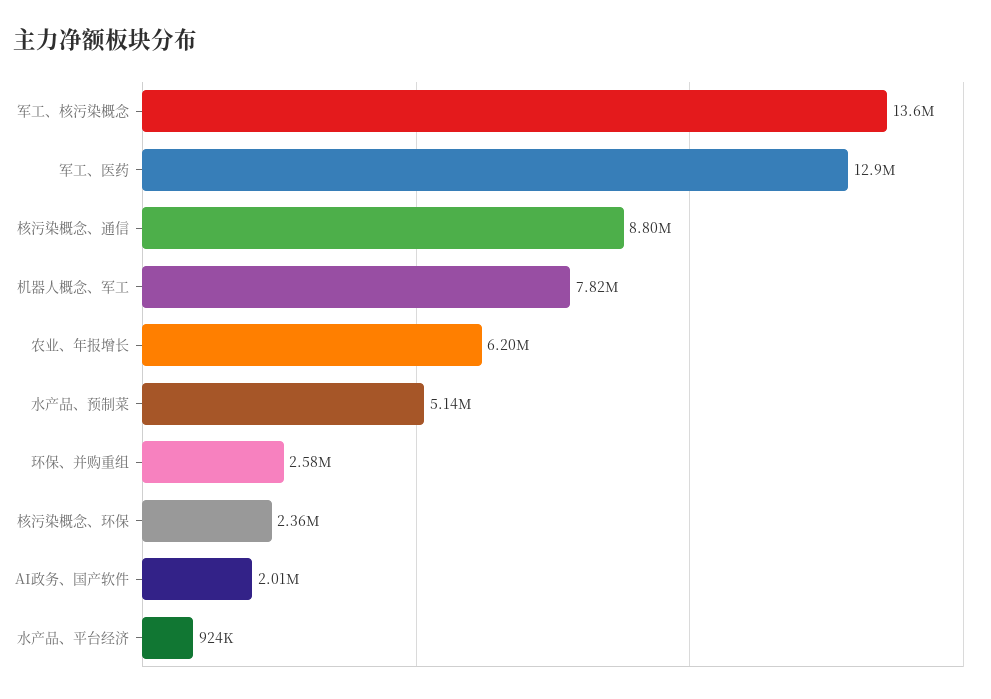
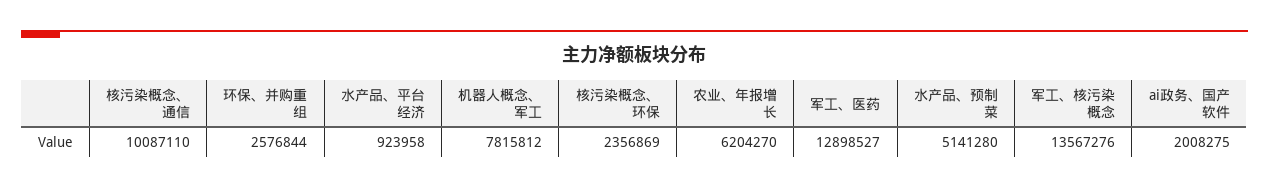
  {
    "军工、核污染概念": 13567276,
    "军工、医药": 12898527,
-   "核污染概念、通信": 8800000,
+   "核污染概念、通信": 10087110,
    "机器人概念、军工": 7815812,
    "农业、年报增长": 6204270,
    "水产品、预制菜": 5141280,
    "环保、并购重组": 2576844,
    "核污染概念、环保": 2356869,
    "AI政务、国产软件": 2008275,
    "水产品、平台经济": 923958
  }

